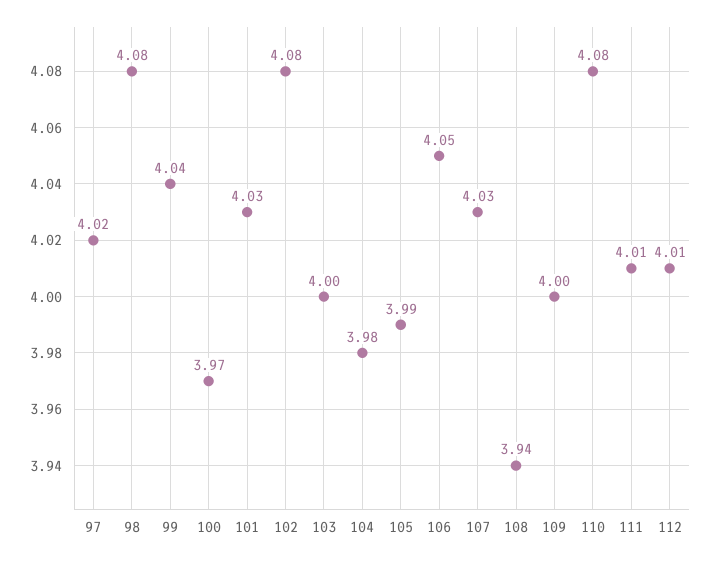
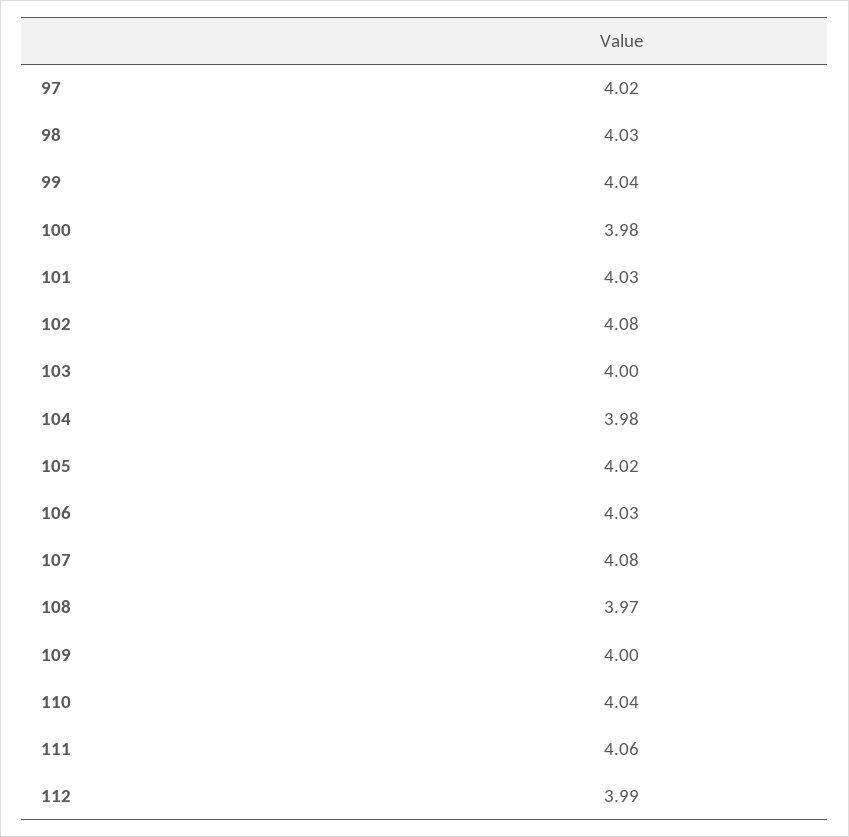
  {
    "97": 4.02,
-   "98": 4.08,
+   "98": 4.03,
    "99": 4.04,
-   "100": 3.97,
+   "100": 3.98,
    "101": 4.03,
    "102": 4.08,
    "103": 4,
    "104": 3.98,
-   "105": 3.99,
+   "105": 4.02,
-   "106": 4.05,
+   "106": 4.03,
-   "107": 4.03,
+   "107": 4.08,
-   "108": 3.94,
+   "108": 3.97,
    "109": 4,
-   "110": 4.08,
+   "110": 4.04,
-   "111": 4.01,
+   "111": 4.06,
-   "112": 4.01
+   "112": 3.99
  }

